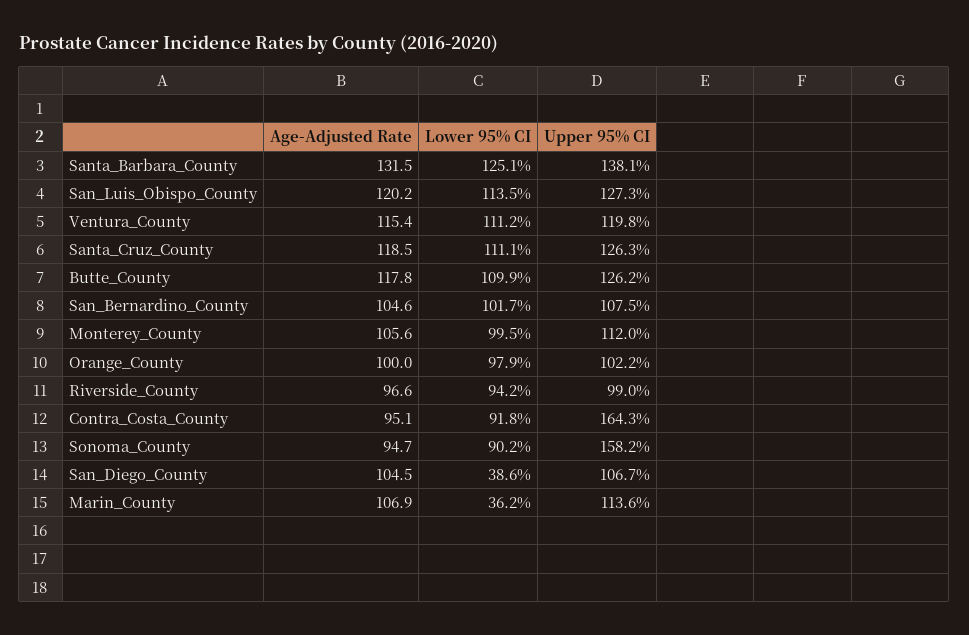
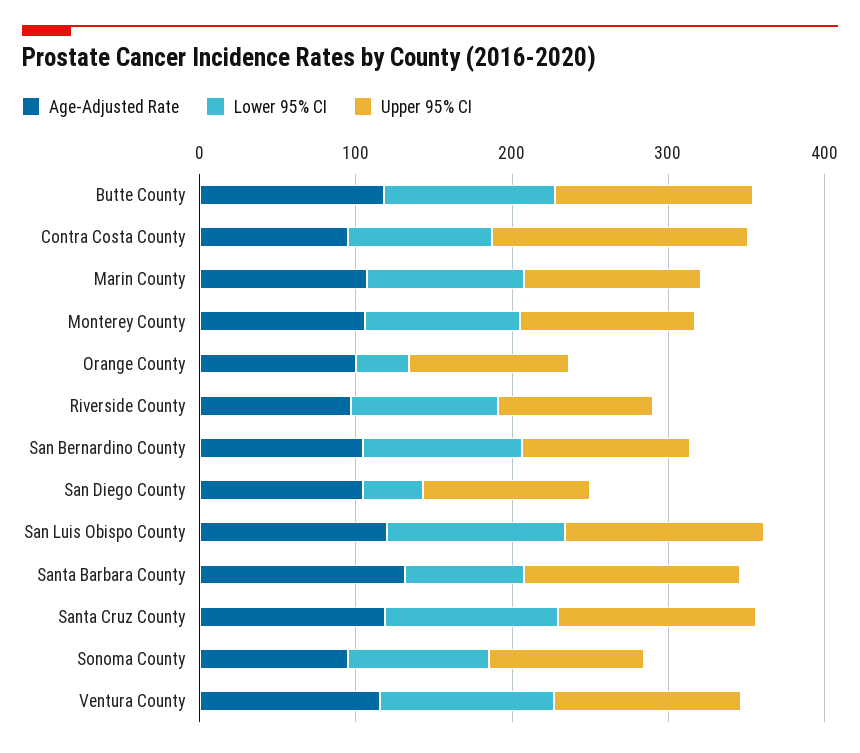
  {
    "Age-Adjusted Rate": {
      "Santa_Barbara_County": 131.5,
      "San_Luis_Obispo_County": 120.2,
      "Ventura_County": 115.4,
      "Santa_Cruz_County": 118.5,
      "Butte_County": 117.8,
      "San_Bernardino_County": 104.6,
      "Monterey_County": 105.6,
      "Orange_County": 100,
      "Riverside_County": 96.6,
      "Contra_Costa_County": 95.1,
      "Sonoma_County": 94.7,
      "San_Diego_County": 104.5,
      "Marin_County": 106.9
    },
    "Lower 95% CI": {
-     "Santa_Barbara_County": 125.1,
+     "Santa_Barbara_County": 80,
      "San_Luis_Obispo_County": 113.5,
      "Ventura_County": 111.2,
      "Santa_Cruz_County": 111.1,
      "Butte_County": 109.9,
      "San_Bernardino_County": 101.7,
      "Monterey_County": 99.5,
-     "Orange_County": 97.9,
+     "Orange_County": 40,
      "Riverside_County": 94.2,
      "Contra_Costa_County": 91.8,
      "Sonoma_County": 90.2,
      "San_Diego_County": 38.6,
-     "Marin_County": 36.2
+     "Marin_County": 100
    },
    "Upper 95% CI": {
      "Santa_Barbara_County": 138.1,
      "San_Luis_Obispo_County": 127.3,
      "Ventura_County": 119.8,
      "Santa_Cruz_County": 126.3,
      "Butte_County": 126.2,
      "San_Bernardino_County": 107.5,
      "Monterey_County": 112,
      "Orange_County": 102.2,
      "Riverside_County": 99,
      "Contra_Costa_County": 164.3,
-     "Sonoma_County": 158.2,
+     "Sonoma_County": 100,
      "San_Diego_County": 106.7,
      "Marin_County": 113.6
    }
  }

